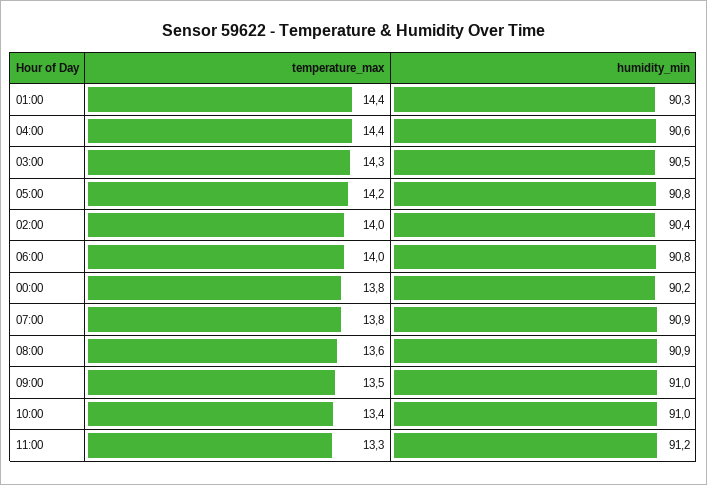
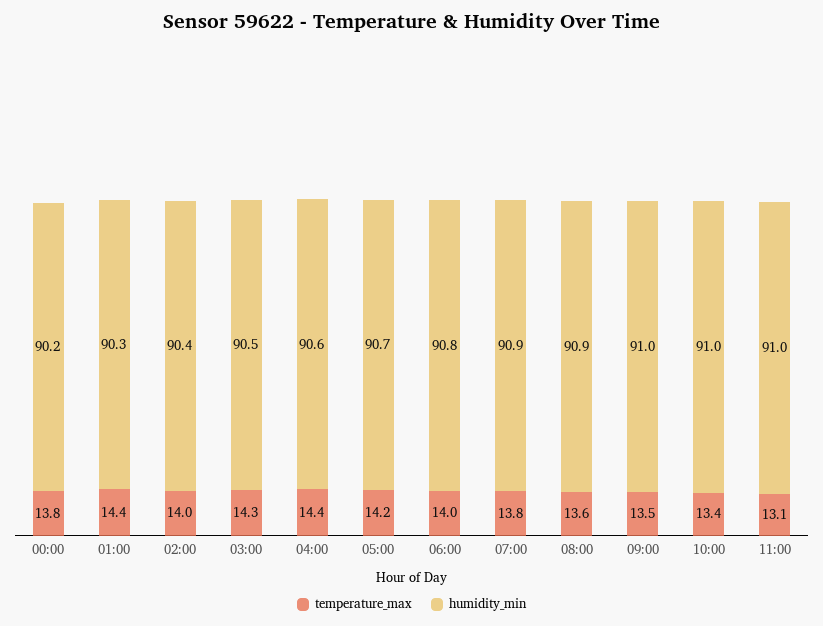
  {
    "temperature_max": {
      "01:00": 14.4,
      "04:00": 14.4,
      "03:00": 14.3,
      "05:00": 14.2,
      "02:00": 14,
      "06:00": 14,
      "00:00": 13.8,
      "07:00": 13.8,
      "08:00": 13.6,
      "09:00": 13.5,
      "10:00": 13.4,
-     "11:00": 13.3
+     "11:00": 13.1
    },
    "humidity_min": {
      "01:00": 90.3,
      "04:00": 90.6,
      "03:00": 90.5,
-     "05:00": 90.8,
+     "05:00": 90.7,
      "02:00": 90.4,
      "06:00": 90.8,
      "00:00": 90.2,
      "07:00": 90.9,
      "08:00": 90.9,
      "09:00": 91,
      "10:00": 91,
-     "11:00": 91.2
+     "11:00": 91
    }
  }

